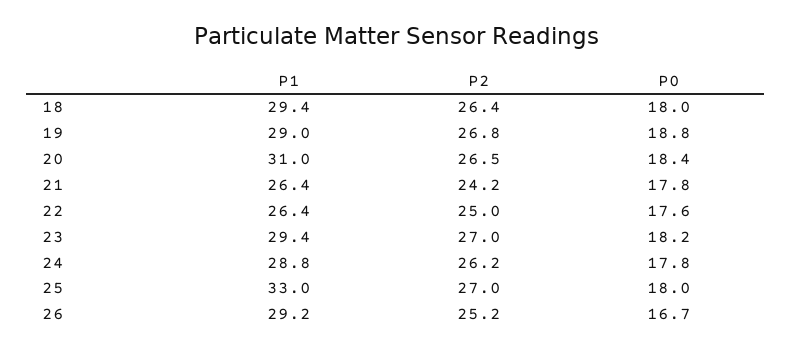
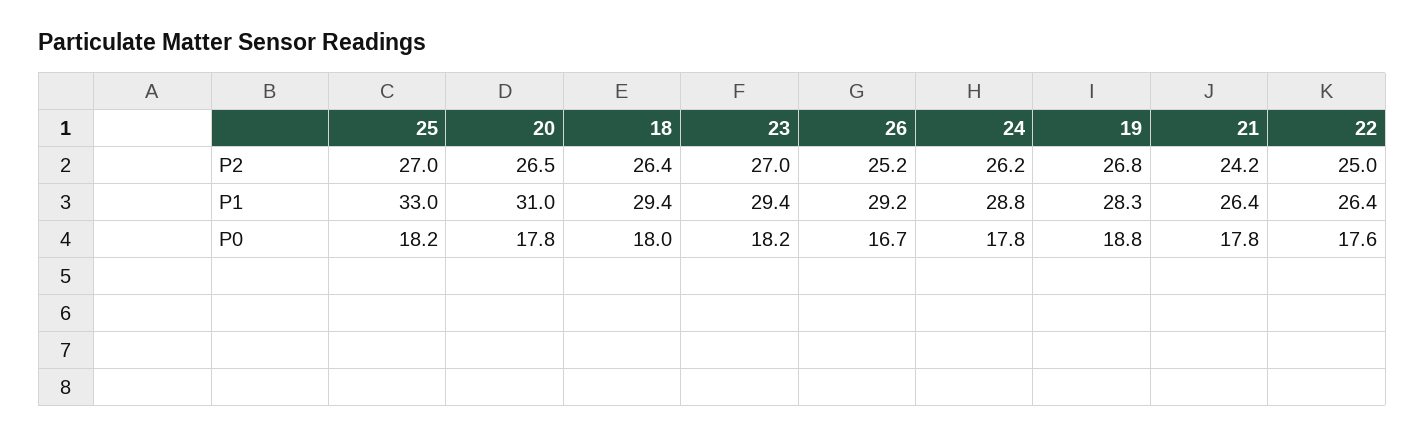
  {
    "P1": {
      "18": 29.4,
-     "19": 29,
+     "19": 28.3,
      "20": 31,
      "21": 26.4,
      "22": 26.4,
      "23": 29.4,
      "24": 28.8,
      "25": 33,
      "26": 29.2
    },
    "P2": {
      "18": 26.4,
      "19": 26.8,
      "20": 26.5,
      "21": 24.2,
      "22": 25,
      "23": 27,
      "24": 26.2,
      "25": 27,
      "26": 25.2
    },
    "P0": {
      "18": 18,
      "19": 18.8,
-     "20": 18.4,
+     "20": 17.8,
      "21": 17.8,
      "22": 17.6,
      "23": 18.2,
      "24": 17.8,
-     "25": 18,
+     "25": 18.2,
      "26": 16.7
    }
  }

